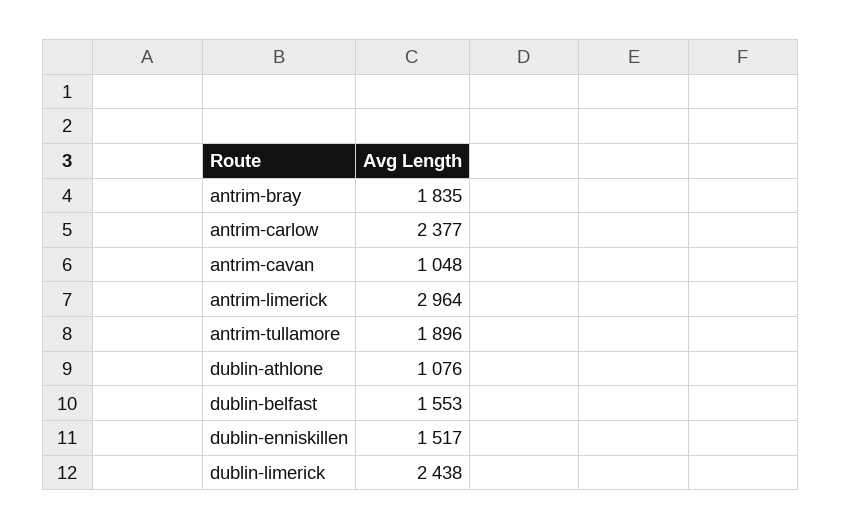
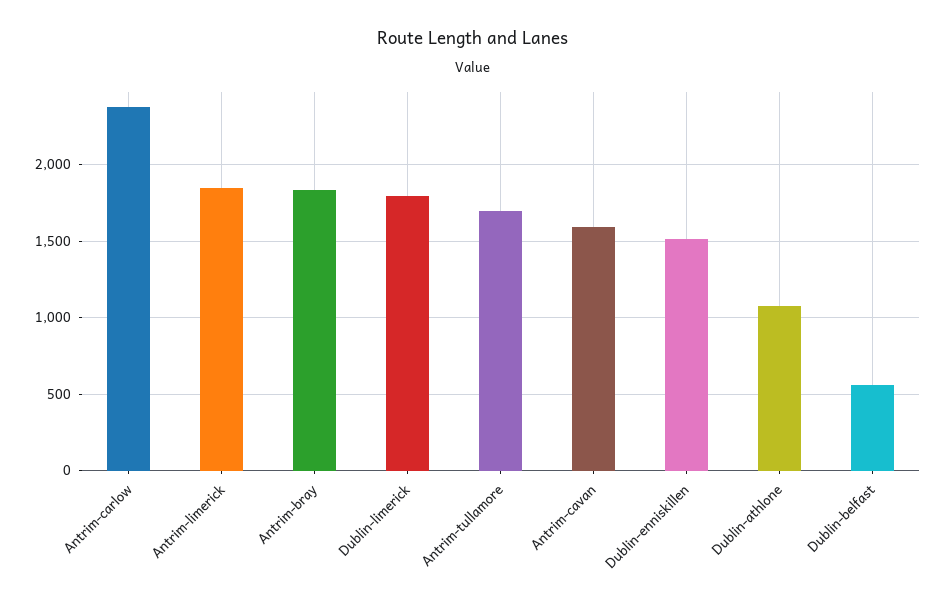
  {
    "antrim-bray": 1835,
    "antrim-carlow": 2377,
-   "antrim-cavan": 1048,
+   "antrim-cavan": 1600,
-   "antrim-limerick": 2964,
+   "antrim-limerick": 1850,
-   "antrim-tullamore": 1896,
+   "antrim-tullamore": 1700,
    "dublin-athlone": 1076,
-   "dublin-belfast": 1553,
+   "dublin-belfast": 550,
    "dublin-enniskillen": 1517,
-   "dublin-limerick": 2438
+   "dublin-limerick": 1800
  }

